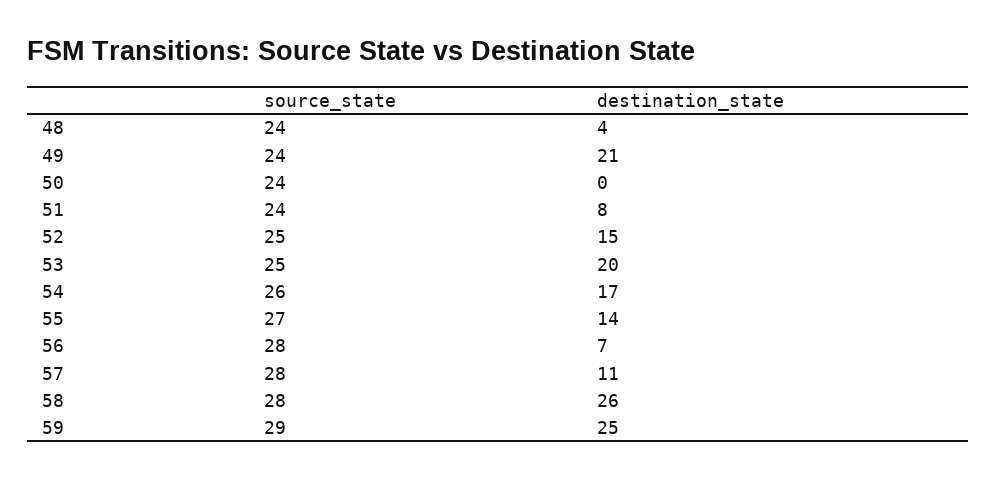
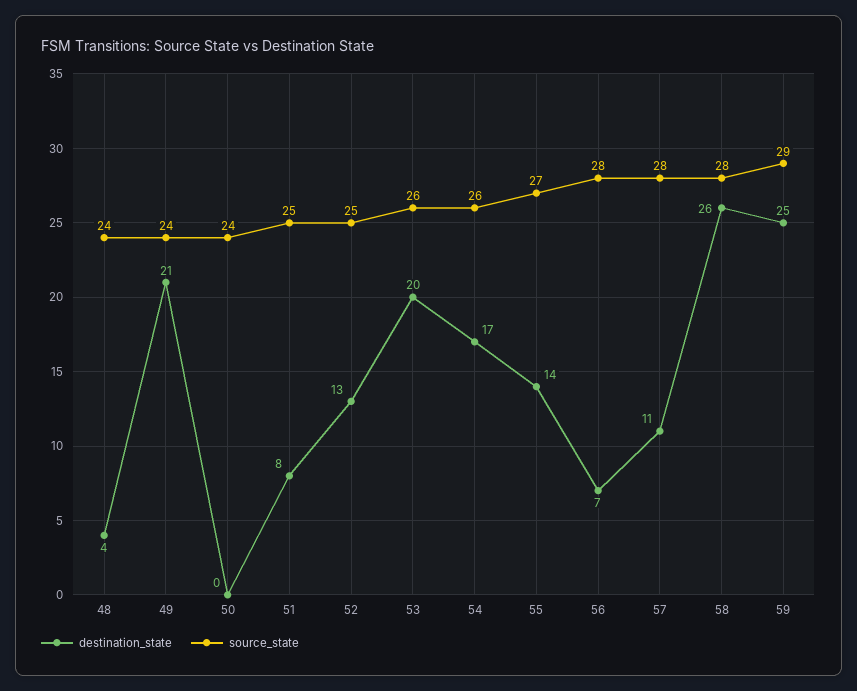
  {
    "source_state": {
      "48": 24,
      "49": 24,
      "50": 24,
-     "51": 24,
+     "51": 25,
      "52": 25,
-     "53": 25,
+     "53": 26,
      "54": 26,
      "55": 27,
      "56": 28,
      "57": 28,
      "58": 28,
      "59": 29
    },
    "destination_state": {
      "48": 4,
      "49": 21,
      "50": 0,
      "51": 8,
-     "52": 15,
+     "52": 13,
      "53": 20,
      "54": 17,
      "55": 14,
      "56": 7,
      "57": 11,
      "58": 26,
      "59": 25
    }
  }

